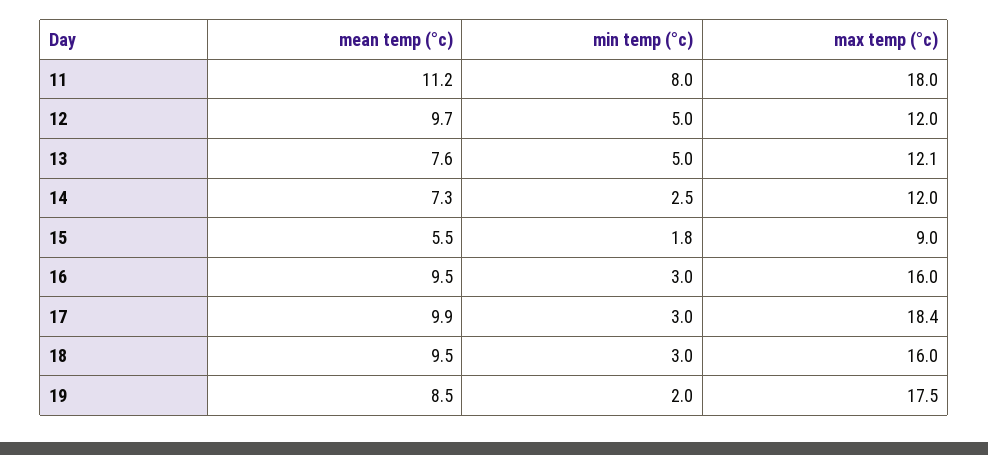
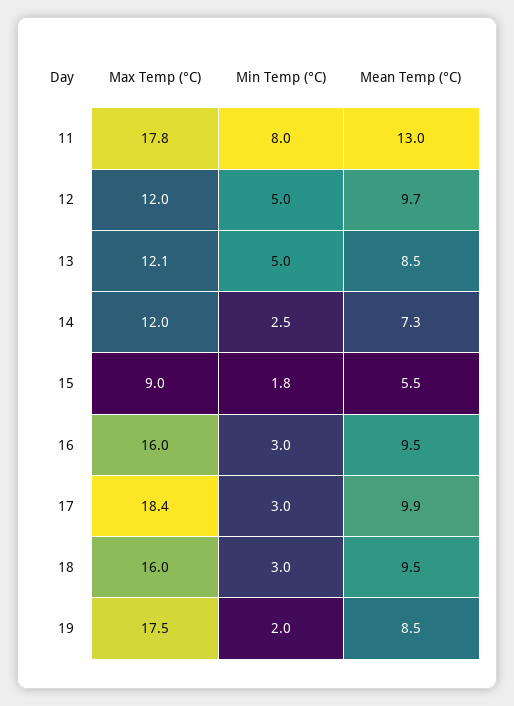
  {
    "mean temp (°c)": {
-     "11": 11.2,
+     "11": 13,
      "12": 9.7,
-     "13": 7.6,
+     "13": 8.5,
      "14": 7.3,
      "15": 5.5,
      "16": 9.5,
      "17": 9.9,
      "18": 9.5,
      "19": 8.5
    },
    "min temp (°c)": {
      "11": 8,
      "12": 5,
      "13": 5,
      "14": 2.5,
      "15": 1.8,
      "16": 3,
      "17": 3,
      "18": 3,
      "19": 2
    },
    "max temp (°c)": {
-     "11": 18,
+     "11": 17.8,
      "12": 12,
      "13": 12.1,
      "14": 12,
      "15": 9,
      "16": 16,
      "17": 18.4,
      "18": 16,
      "19": 17.5
    }
  }

